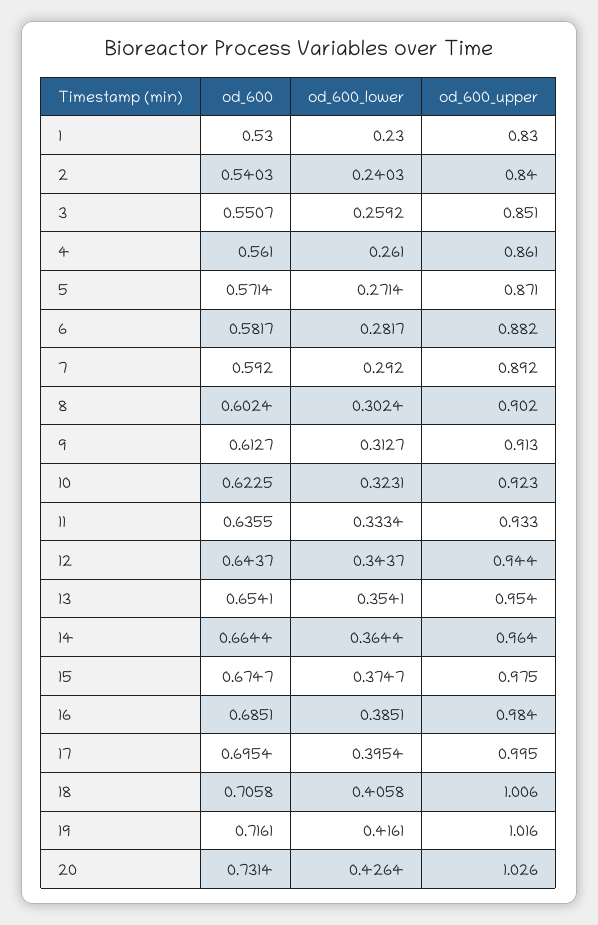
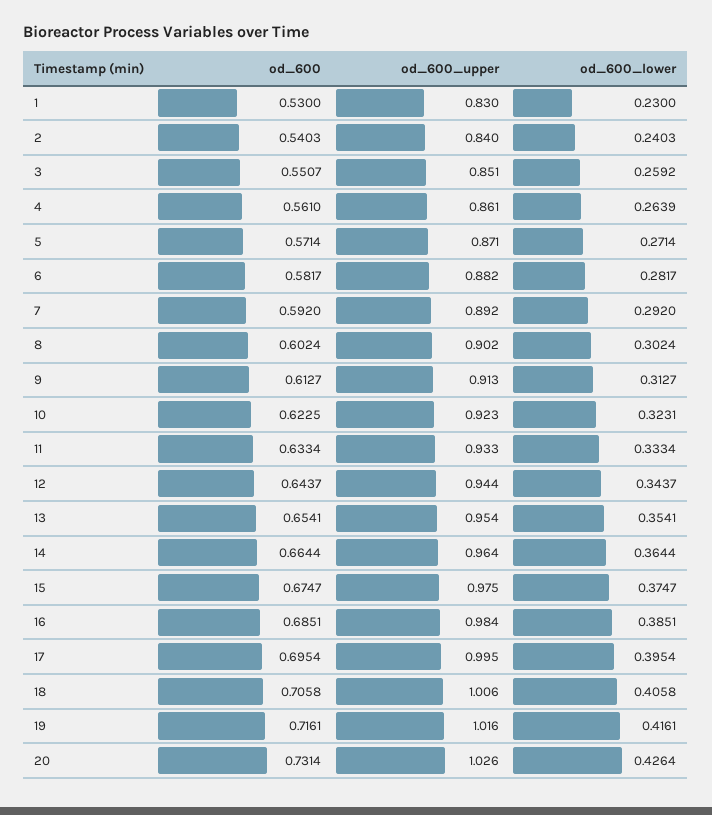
  {
    "od_600": {
      "1": 0.53,
      "2": 0.5403,
      "3": 0.5507,
      "4": 0.561,
      "5": 0.5714,
      "6": 0.5817,
      "7": 0.592,
      "8": 0.6024,
      "9": 0.6127,
      "10": 0.6225,
-     "11": 0.6355,
+     "11": 0.6334,
      "12": 0.6437,
      "13": 0.6541,
      "14": 0.6644,
      "15": 0.6747,
      "16": 0.6851,
      "17": 0.6954,
      "18": 0.7058,
      "19": 0.7161,
      "20": 0.7314
    },
    "od_600_lower": {
      "1": 0.23,
      "2": 0.2403,
      "3": 0.2592,
-     "4": 0.261,
+     "4": 0.2639,
      "5": 0.2714,
      "6": 0.2817,
      "7": 0.292,
      "8": 0.3024,
      "9": 0.3127,
      "10": 0.3231,
      "11": 0.3334,
      "12": 0.3437,
      "13": 0.3541,
      "14": 0.3644,
      "15": 0.3747,
      "16": 0.3851,
      "17": 0.3954,
      "18": 0.4058,
      "19": 0.4161,
      "20": 0.4264
    },
    "od_600_upper": {
      "1": 0.83,
      "2": 0.84,
      "3": 0.851,
      "4": 0.861,
      "5": 0.871,
      "6": 0.882,
      "7": 0.892,
      "8": 0.902,
      "9": 0.913,
      "10": 0.923,
      "11": 0.933,
      "12": 0.944,
      "13": 0.954,
      "14": 0.964,
      "15": 0.975,
      "16": 0.984,
      "17": 0.995,
      "18": 1.006,
      "19": 1.016,
      "20": 1.026
    }
  }

